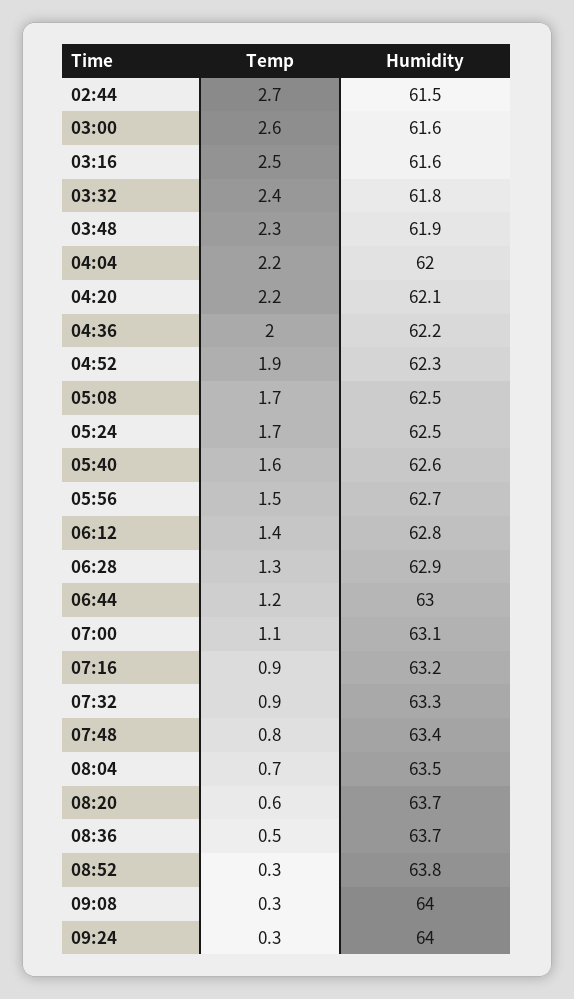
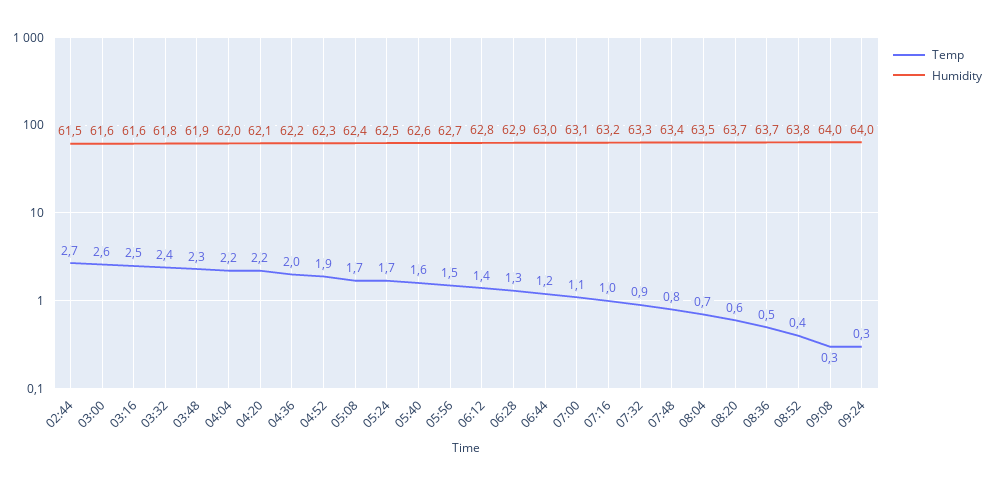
  {
    "Temp": {
      "02:44": 2.7,
      "03:00": 2.6,
      "03:16": 2.5,
      "03:32": 2.4,
      "03:48": 2.3,
      "04:04": 2.2,
      "04:20": 2.2,
      "04:36": 2,
      "04:52": 1.9,
      "05:08": 1.7,
      "05:24": 1.7,
      "05:40": 1.6,
      "05:56": 1.5,
      "06:12": 1.4,
      "06:28": 1.3,
      "06:44": 1.2,
      "07:00": 1.1,
-     "07:16": 0.9,
+     "07:16": 1,
      "07:32": 0.9,
      "07:48": 0.8,
      "08:04": 0.7,
      "08:20": 0.6,
      "08:36": 0.5,
-     "08:52": 0.3,
+     "08:52": 0.4,
      "09:08": 0.3,
      "09:24": 0.3
    },
    "Humidity": {
      "02:44": 61.5,
      "03:00": 61.6,
      "03:16": 61.6,
      "03:32": 61.8,
      "03:48": 61.9,
      "04:04": 62,
      "04:20": 62.1,
      "04:36": 62.2,
      "04:52": 62.3,
-     "05:08": 62.5,
+     "05:08": 62.4,
      "05:24": 62.5,
      "05:40": 62.6,
      "05:56": 62.7,
      "06:12": 62.8,
      "06:28": 62.9,
      "06:44": 63,
      "07:00": 63.1,
      "07:16": 63.2,
      "07:32": 63.3,
      "07:48": 63.4,
      "08:04": 63.5,
      "08:20": 63.7,
      "08:36": 63.7,
      "08:52": 63.8,
      "09:08": 64,
      "09:24": 64
    }
  }

